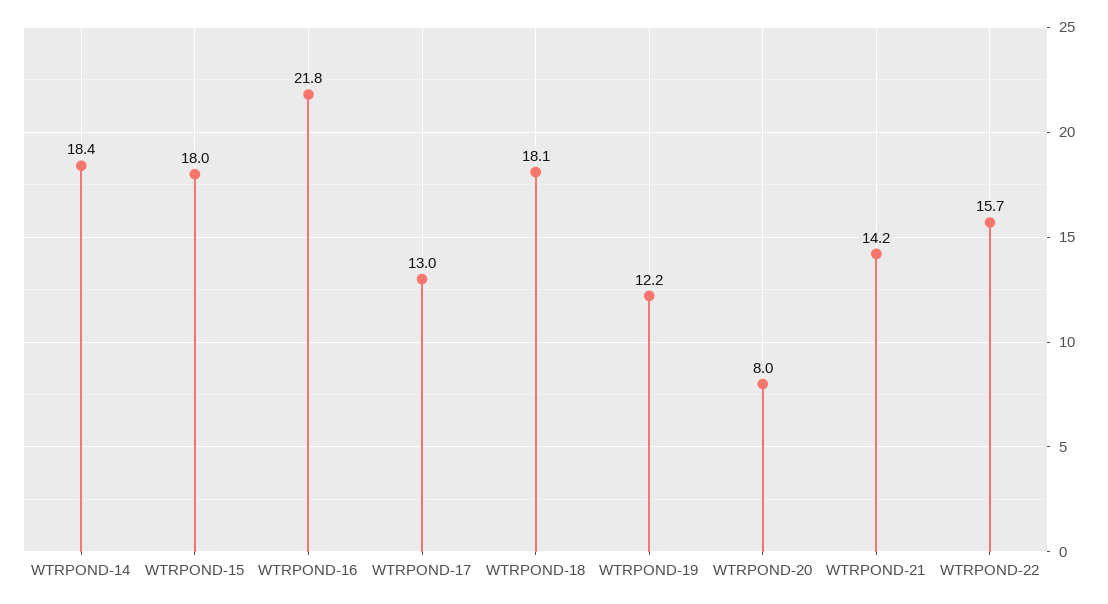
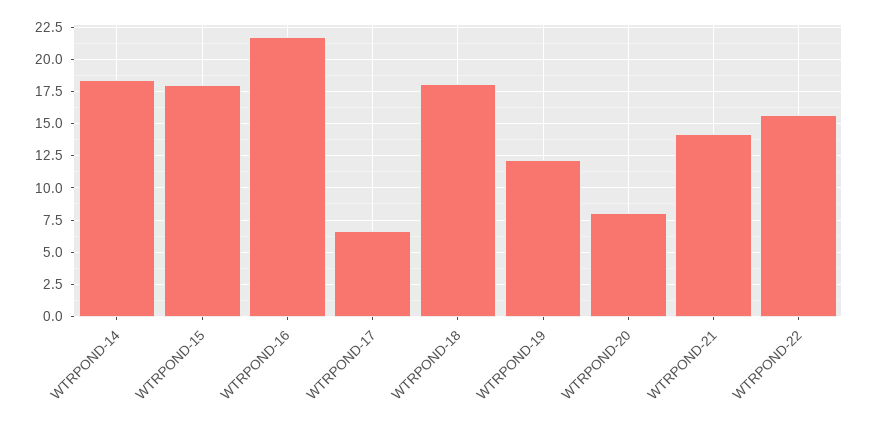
  {
    "WTRPOND-14": 18.4,
    "WTRPOND-15": 18,
    "WTRPOND-16": 21.8,
-   "WTRPOND-17": 13,
+   "WTRPOND-17": 6.5,
    "WTRPOND-18": 18.1,
    "WTRPOND-19": 12.2,
    "WTRPOND-20": 8,
    "WTRPOND-21": 14.2,
    "WTRPOND-22": 15.7
  }

